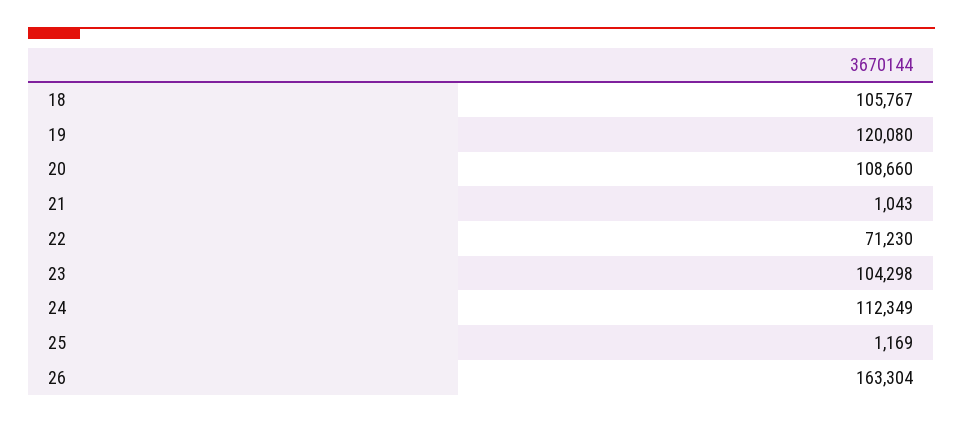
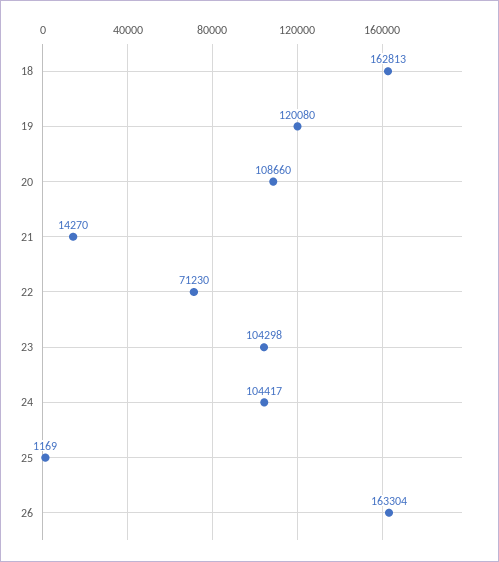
  {
-   "18": 105767,
+   "18": 162813,
    "19": 120080,
    "20": 108660,
-   "21": 1043,
+   "21": 14270,
    "22": 71230,
    "23": 104298,
-   "24": 112349,
+   "24": 104417,
    "25": 1169,
    "26": 163304
  }

